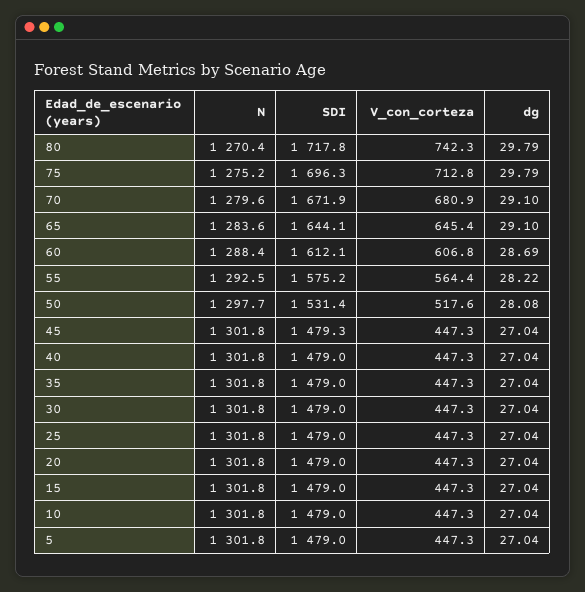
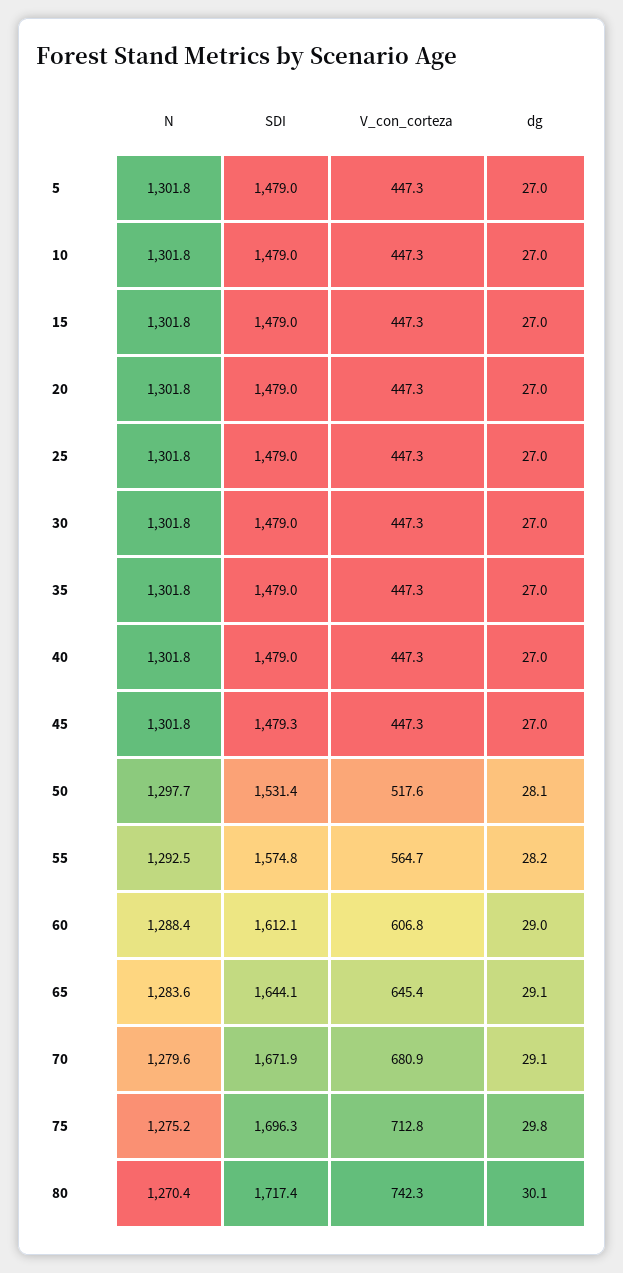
  {
    "N": {
      "80": 1270.4,
      "75": 1275.2,
      "70": 1279.6,
      "65": 1283.6,
      "60": 1288.4,
      "55": 1292.5,
      "50": 1297.7,
      "45": 1301.8,
      "40": 1301.8,
      "35": 1301.8,
      "30": 1301.8,
      "25": 1301.8,
      "20": 1301.8,
      "15": 1301.8,
      "10": 1301.8,
      "5": 1301.8
    },
    "SDI": {
-     "80": 1717.8,
+     "80": 1717.4,
      "75": 1696.3,
      "70": 1671.9,
      "65": 1644.1,
      "60": 1612.1,
-     "55": 1575.2,
+     "55": 1574.8,
      "50": 1531.4,
      "45": 1479.3,
      "40": 1479,
      "35": 1479,
      "30": 1479,
      "25": 1479,
      "20": 1479,
      "15": 1479,
      "10": 1479,
      "5": 1479
    },
    "V_con_corteza": {
      "80": 742.3,
      "75": 712.8,
      "70": 680.9,
      "65": 645.4,
      "60": 606.8,
-     "55": 564.4,
+     "55": 564.7,
      "50": 517.6,
      "45": 447.3,
      "40": 447.3,
      "35": 447.3,
      "30": 447.3,
      "25": 447.3,
      "20": 447.3,
      "15": 447.3,
      "10": 447.3,
      "5": 447.3
    },
    "dg": {
-     "80": 29.79,
+     "80": 30.1,
      "75": 29.79,
      "70": 29.1,
      "65": 29.1,
-     "60": 28.69,
+     "60": 29,
      "55": 28.22,
      "50": 28.08,
      "45": 27.04,
      "40": 27.04,
      "35": 27.04,
      "30": 27.04,
      "25": 27.04,
      "20": 27.04,
      "15": 27.04,
      "10": 27.04,
      "5": 27.04
    }
  }

